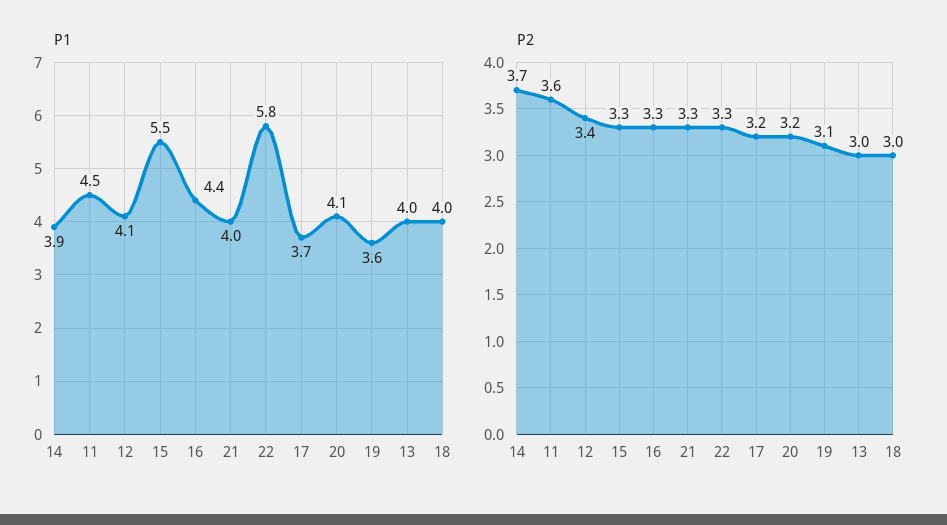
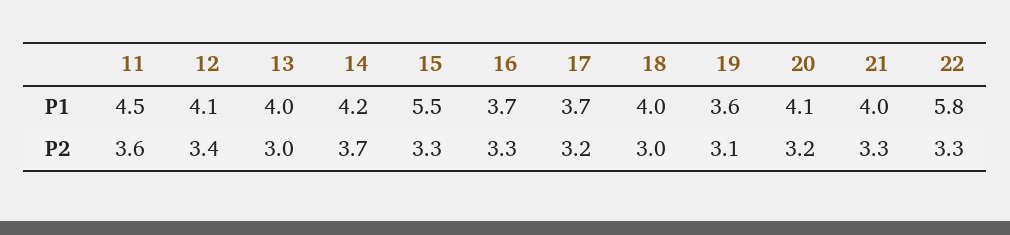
  {
    "P1": {
-     "14": 3.9,
+     "14": 4.2,
      "11": 4.5,
      "12": 4.1,
      "15": 5.5,
-     "16": 4.4,
+     "16": 3.7,
      "21": 4,
      "22": 5.8,
      "17": 3.7,
      "20": 4.1,
      "19": 3.6,
      "13": 4,
      "18": 4
    },
    "P2": {
      "14": 3.7,
      "11": 3.6,
      "12": 3.4,
      "15": 3.3,
      "16": 3.3,
      "21": 3.3,
      "22": 3.3,
      "17": 3.2,
      "20": 3.2,
      "19": 3.1,
      "13": 3,
      "18": 3
    }
  }

